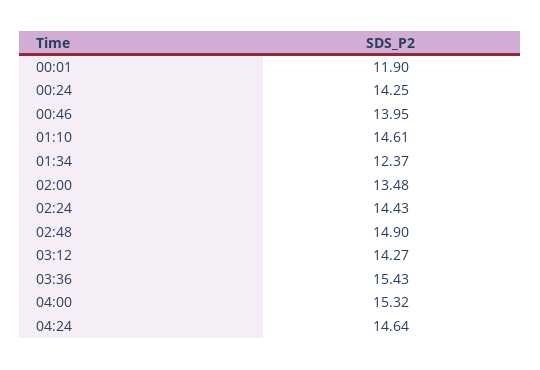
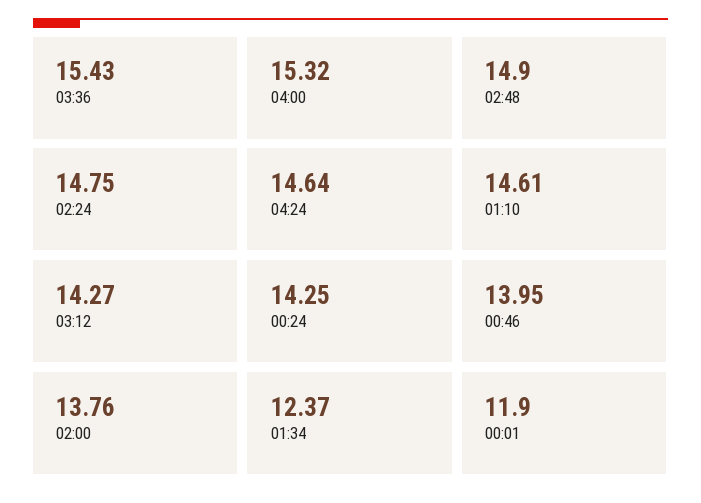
  {
    "00:01": 11.9,
    "00:24": 14.25,
    "00:46": 13.95,
    "01:10": 14.61,
    "01:34": 12.37,
-   "02:00": 13.48,
+   "02:00": 13.76,
-   "02:24": 14.43,
+   "02:24": 14.75,
    "02:48": 14.9,
    "03:12": 14.27,
    "03:36": 15.43,
    "04:00": 15.32,
    "04:24": 14.64
  }

